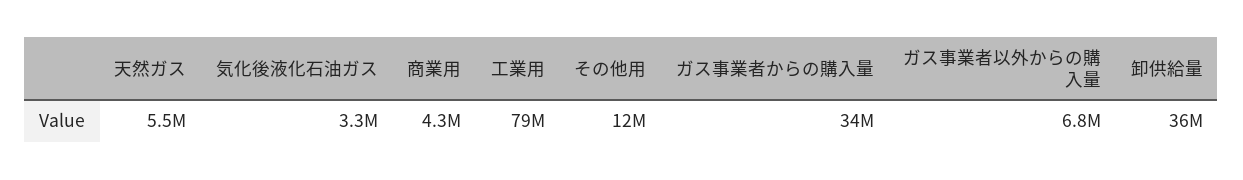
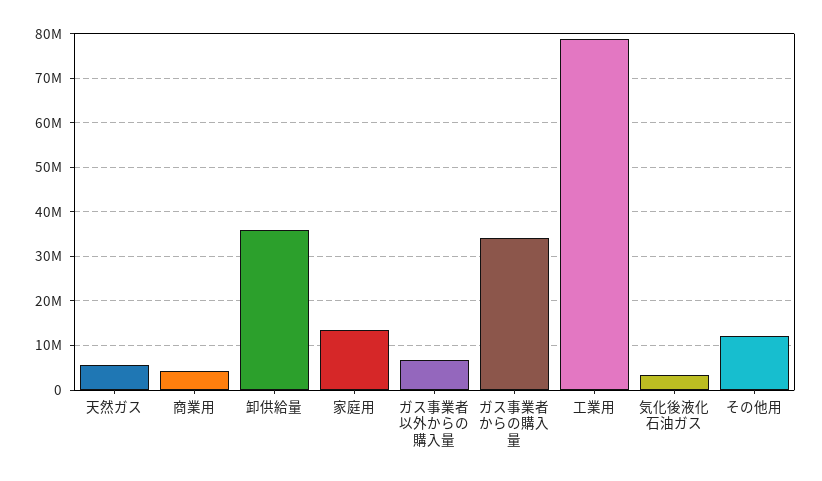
  {
    "天然ガス": 5500000,
    "気化後液化石油ガス": 3300000,
    "商業用": 4300000,
    "工業用": 79000000,
    "その他用": 12000000,
    "ガス事業者からの購入量": 34000000,
    "ガス事業者以外からの購入量": 6800000,
-   "卸供給量": 36000000
+   "卸供給量": 36000000,
+   "家庭用": 14000000
  }

